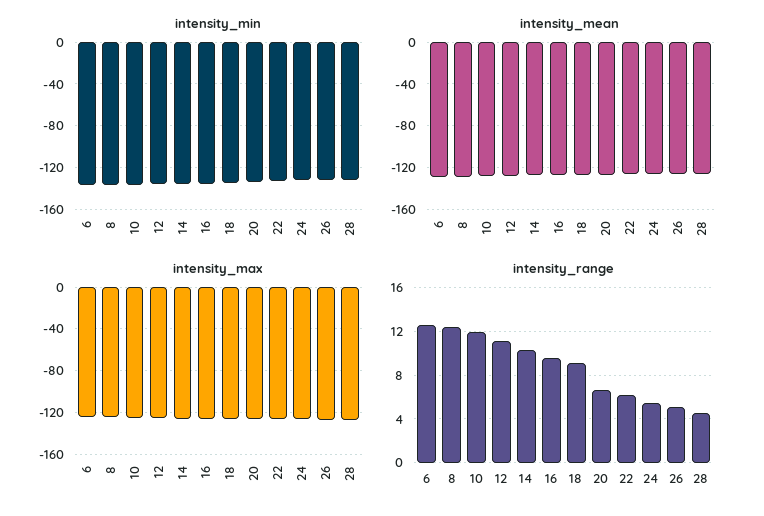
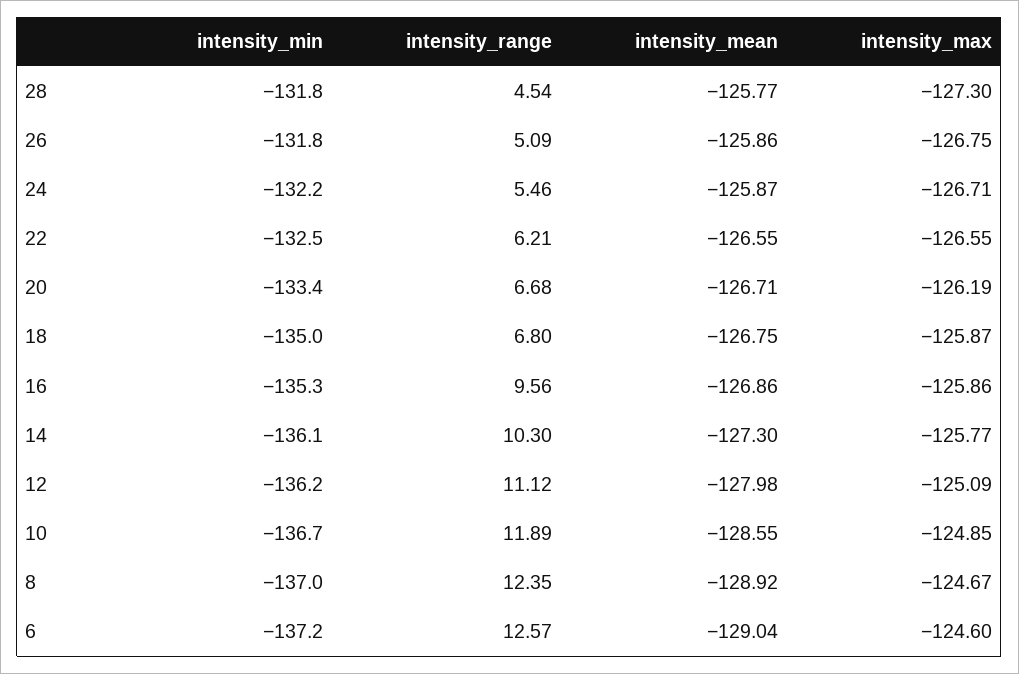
  {
    "intensity_min": {
      "6": -137.2,
      "8": -137,
      "10": -136.7,
      "12": -136.2,
      "14": -136.1,
      "16": -135.3,
      "18": -135,
      "20": -133.4,
      "22": -132.5,
      "24": -132.2,
      "26": -131.8,
      "28": -131.8
    },
    "intensity_mean": {
      "6": -129.04,
      "8": -128.92,
      "10": -128.55,
      "12": -127.98,
      "14": -127.3,
      "16": -126.86,
      "18": -126.75,
      "20": -126.71,
      "22": -126.55,
      "24": -125.87,
      "26": -125.86,
      "28": -125.77
    },
    "intensity_max": {
      "6": -124.6,
      "8": -124.67,
      "10": -124.85,
      "12": -125.09,
      "14": -125.77,
      "16": -125.86,
      "18": -125.87,
      "20": -126.19,
      "22": -126.55,
      "24": -126.71,
      "26": -126.75,
      "28": -127.3
    },
    "intensity_range": {
      "6": 12.57,
      "8": 12.35,
      "10": 11.89,
      "12": 11.12,
      "14": 10.3,
      "16": 9.56,
-     "18": 9,
+     "18": 6.8,
      "20": 6.68,
      "22": 6.21,
      "24": 5.46,
      "26": 5.09,
      "28": 4.54
    }
  }

